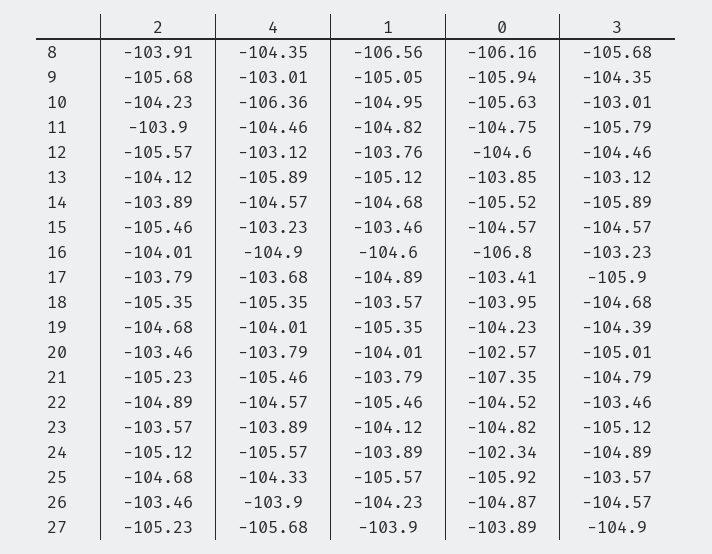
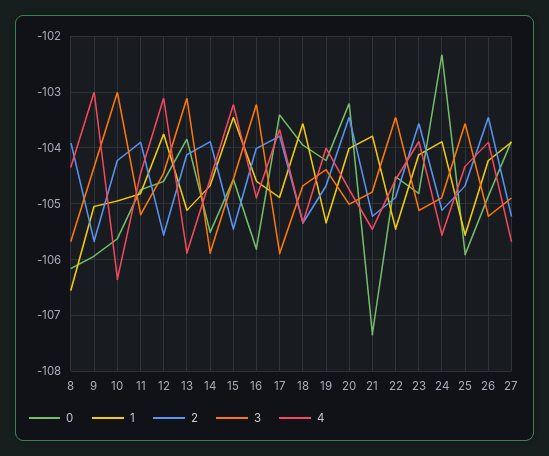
  {
    "2": {
      "8": -103.91,
      "9": -105.68,
      "10": -104.23,
      "11": -103.9,
      "12": -105.57,
      "13": -104.12,
      "14": -103.89,
      "15": -105.46,
      "16": -104.01,
      "17": -103.79,
      "18": -105.35,
      "19": -104.68,
      "20": -103.46,
      "21": -105.23,
      "22": -104.89,
      "23": -103.57,
      "24": -105.12,
      "25": -104.68,
      "26": -103.46,
      "27": -105.23
    },
    "4": {
      "8": -104.35,
      "9": -103.01,
      "10": -106.36,
      "11": -104.46,
      "12": -103.12,
      "13": -105.89,
      "14": -104.57,
      "15": -103.23,
      "16": -104.9,
      "17": -103.68,
      "18": -105.35,
      "19": -104.01,
-     "20": -103.79,
+     "20": -104.8,
      "21": -105.46,
      "22": -104.57,
      "23": -103.89,
      "24": -105.57,
      "25": -104.33,
      "26": -103.9,
      "27": -105.68
    },
    "1": {
      "8": -106.56,
      "9": -105.05,
      "10": -104.95,
      "11": -104.82,
      "12": -103.76,
      "13": -105.12,
      "14": -104.68,
      "15": -103.46,
      "16": -104.6,
      "17": -104.89,
      "18": -103.57,
      "19": -105.35,
      "20": -104.01,
      "21": -103.79,
      "22": -105.46,
      "23": -104.12,
      "24": -103.89,
      "25": -105.57,
      "26": -104.23,
      "27": -103.9
    },
    "0": {
      "8": -106.16,
      "9": -105.94,
      "10": -105.63,
      "11": -104.75,
      "12": -104.6,
      "13": -103.85,
      "14": -105.52,
      "15": -104.57,
-     "16": -106.8,
+     "16": -105.8,
      "17": -103.41,
      "18": -103.95,
      "19": -104.23,
-     "20": -102.57,
+     "20": -103.2,
      "21": -107.35,
      "22": -104.52,
      "23": -104.82,
      "24": -102.34,
      "25": -105.92,
      "26": -104.87,
      "27": -103.89
    },
    "3": {
      "8": -105.68,
      "9": -104.35,
      "10": -103.01,
-     "11": -105.79,
+     "11": -105.2,
      "12": -104.46,
      "13": -103.12,
      "14": -105.89,
      "15": -104.57,
      "16": -103.23,
      "17": -105.9,
      "18": -104.68,
      "19": -104.39,
      "20": -105.01,
      "21": -104.79,
      "22": -103.46,
      "23": -105.12,
      "24": -104.89,
      "25": -103.57,
-     "26": -104.57,
+     "26": -105.2,
      "27": -104.9
    }
  }

